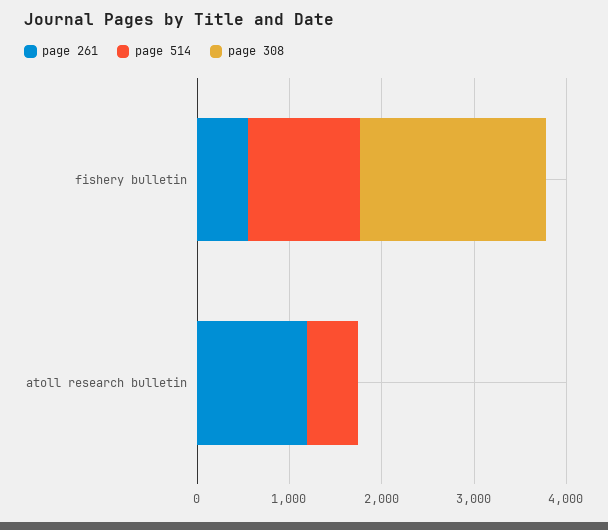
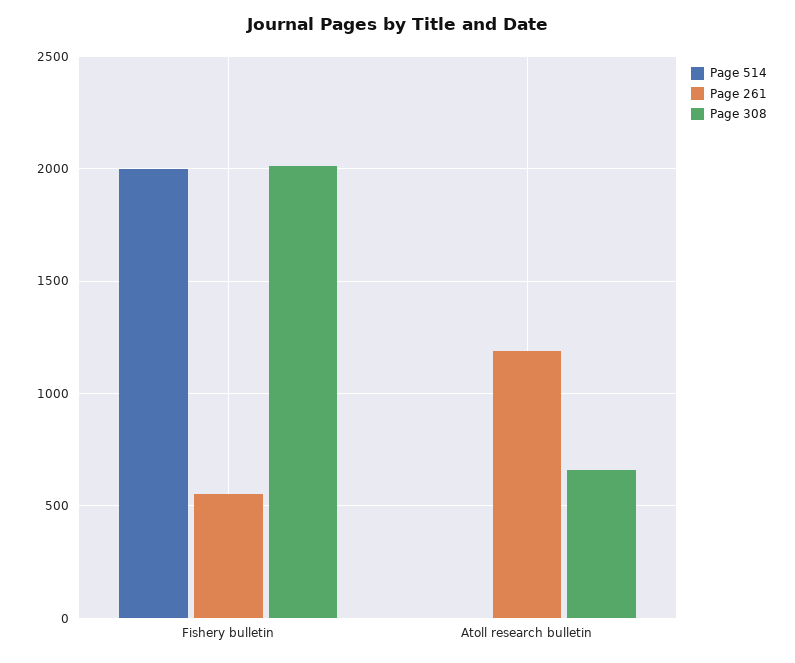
  {
    "page 261": {
      "fishery bulletin": 550,
      "atoll research bulletin": 1200
    },
    "page 514": {
-     "fishery bulletin": 1200,
+     "fishery bulletin": 2000,
-     "atoll research bulletin": 600
+     "atoll research bulletin": 0
    },
    "page 308": {
      "fishery bulletin": 2000,
-     "atoll research bulletin": 0
+     "atoll research bulletin": 650
    }
  }

